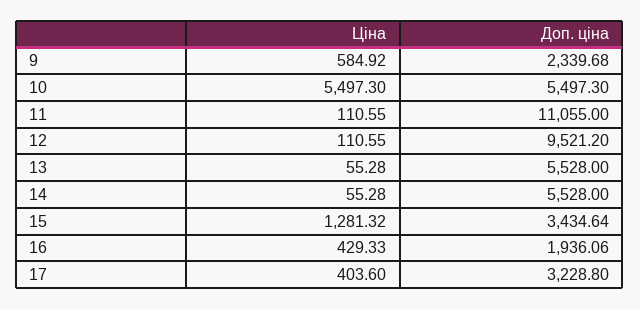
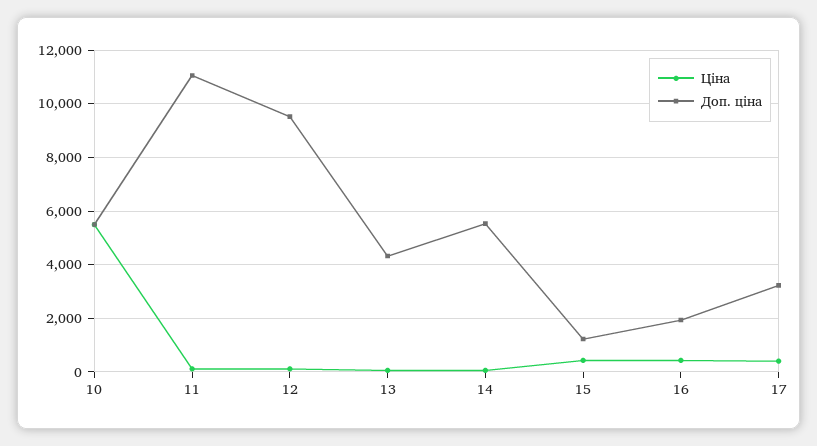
  {
    "Ціна": {
-     "9": 584.92,
      "10": 5497.3,
      "11": 110.55,
      "12": 110.55,
      "13": 55.28,
      "14": 55.28,
-     "15": 1281.32,
+     "15": 500,
      "16": 429.33,
      "17": 403.6
    },
    "Доп. ціна": {
-     "9": 2339.68,
      "10": 5497.3,
      "11": 11055,
      "12": 9521.2,
-     "13": 5528,
+     "13": 4250,
      "14": 5528,
-     "15": 3434.64,
+     "15": 1250,
      "16": 1936.06,
      "17": 3228.8
    }
  }

